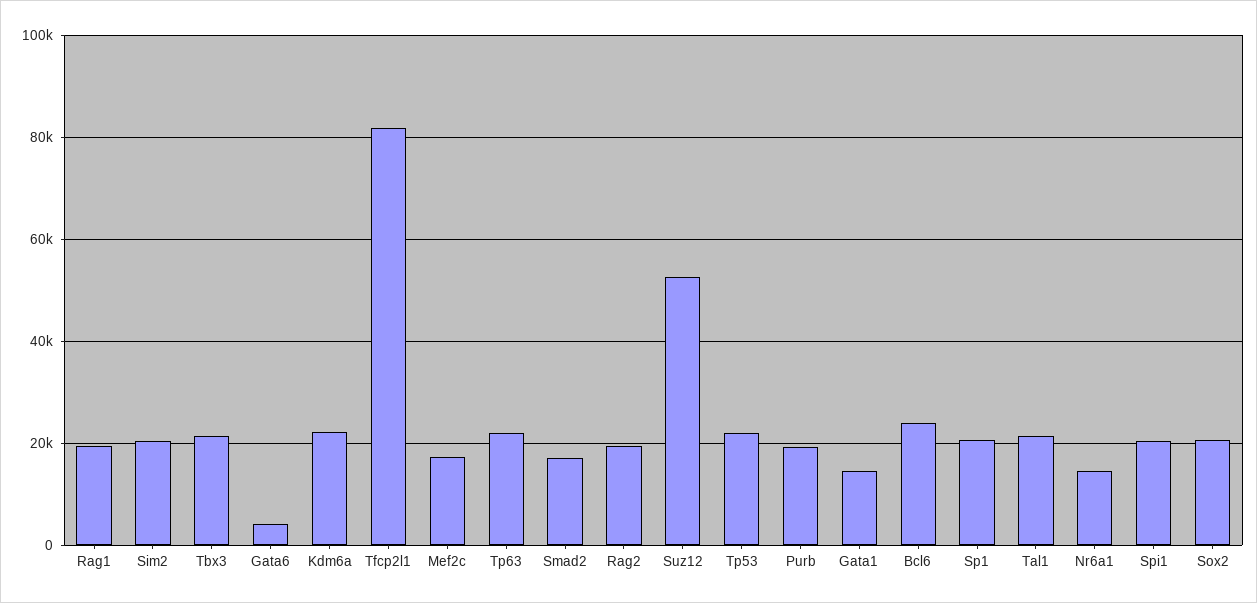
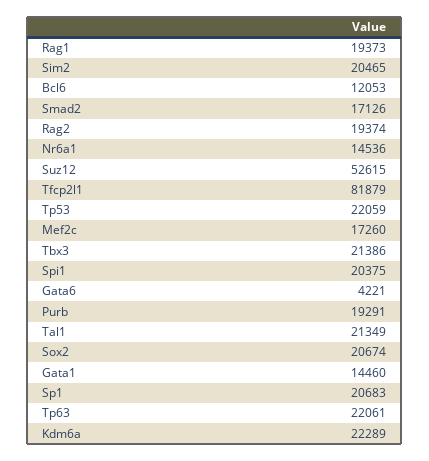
  {
    "Rag1": 19373,
    "Sim2": 20465,
    "Tbx3": 21386,
    "Gata6": 4221,
    "Kdm6a": 22289,
    "Tfcp2l1": 81879,
    "Mef2c": 17260,
    "Tp63": 22061,
    "Smad2": 17126,
    "Rag2": 19374,
    "Suz12": 52615,
    "Tp53": 22059,
    "Purb": 19291,
    "Gata1": 14460,
-   "Bcl6": 24000,
+   "Bcl6": 12053,
    "Sp1": 20683,
    "Tal1": 21349,
    "Nr6a1": 14536,
    "Spi1": 20375,
    "Sox2": 20674
  }

